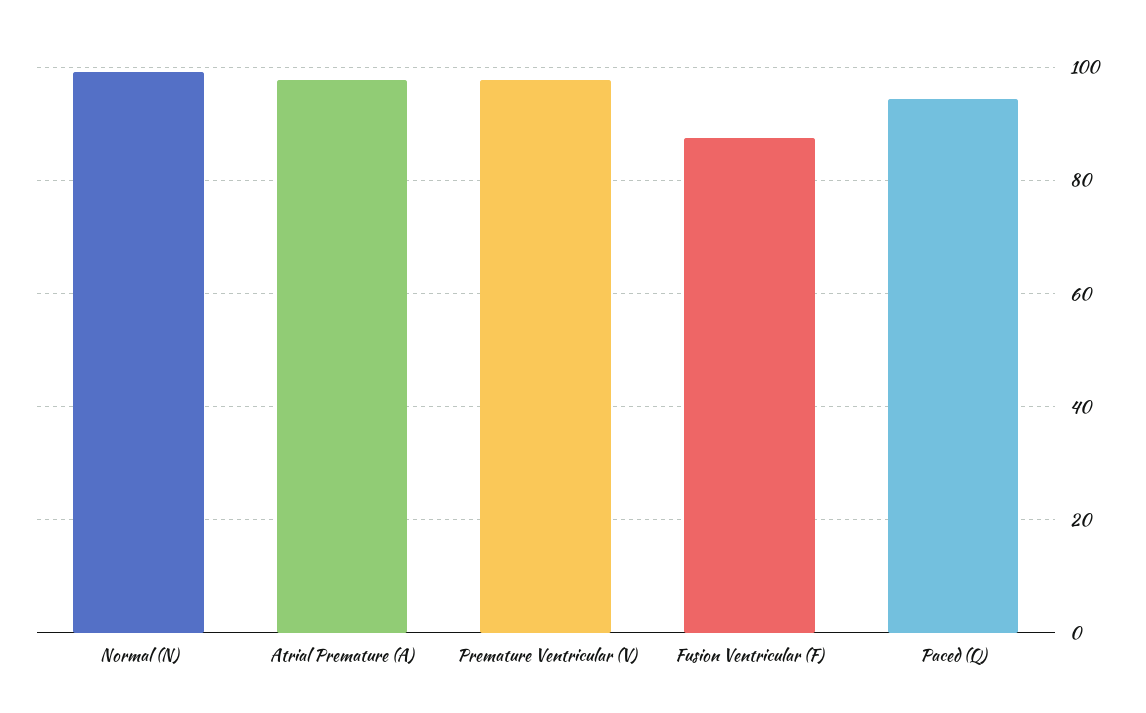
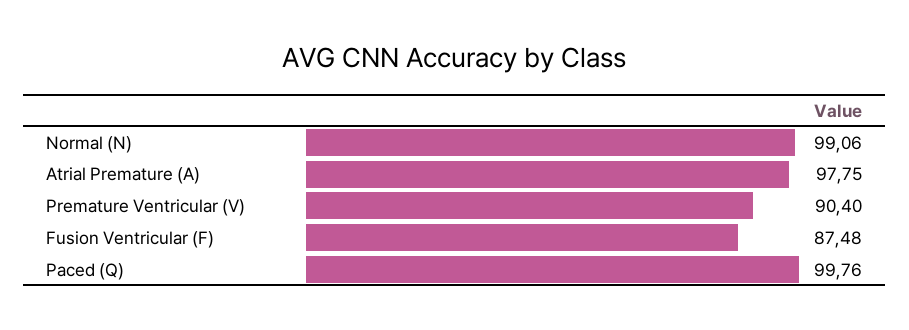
  {
    "Normal (N)": 99.06,
    "Atrial Premature (A)": 97.75,
-   "Premature Ventricular (V)": 98,
+   "Premature Ventricular (V)": 90.4,
    "Fusion Ventricular (F)": 87.48,
-   "Paced (Q)": 94
+   "Paced (Q)": 99.76
  }

